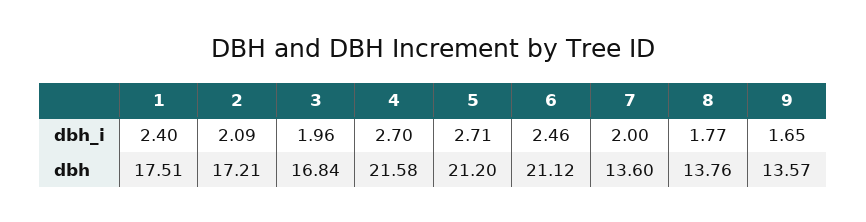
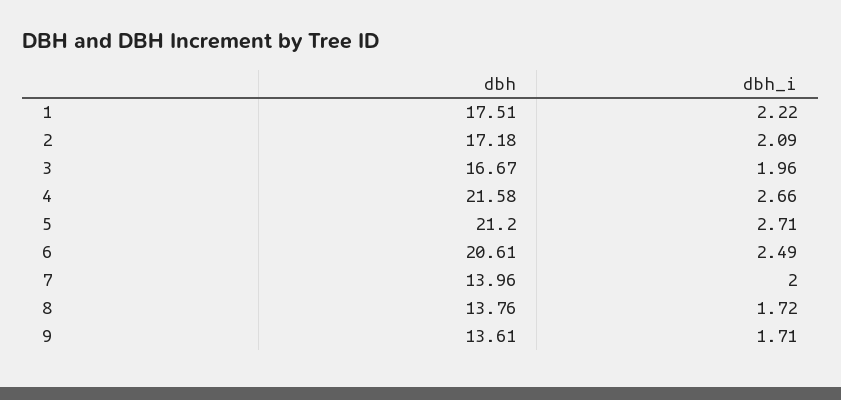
  {
    "1": {
-     "dbh_i": 2.4,
+     "dbh_i": 2.22,
      "dbh": 17.51
    },
    "2": {
      "dbh_i": 2.09,
-     "dbh": 17.21
+     "dbh": 17.18
    },
    "3": {
      "dbh_i": 1.96,
-     "dbh": 16.84
+     "dbh": 16.67
    },
    "4": {
-     "dbh_i": 2.7,
+     "dbh_i": 2.66,
      "dbh": 21.58
    },
    "5": {
      "dbh_i": 2.71,
      "dbh": 21.2
    },
    "6": {
-     "dbh_i": 2.46,
+     "dbh_i": 2.49,
-     "dbh": 21.12
+     "dbh": 20.61
    },
    "7": {
      "dbh_i": 2,
-     "dbh": 13.6
+     "dbh": 13.96
    },
    "8": {
-     "dbh_i": 1.77,
+     "dbh_i": 1.72,
      "dbh": 13.76
    },
    "9": {
-     "dbh_i": 1.65,
+     "dbh_i": 1.71,
-     "dbh": 13.57
+     "dbh": 13.61
    }
  }

